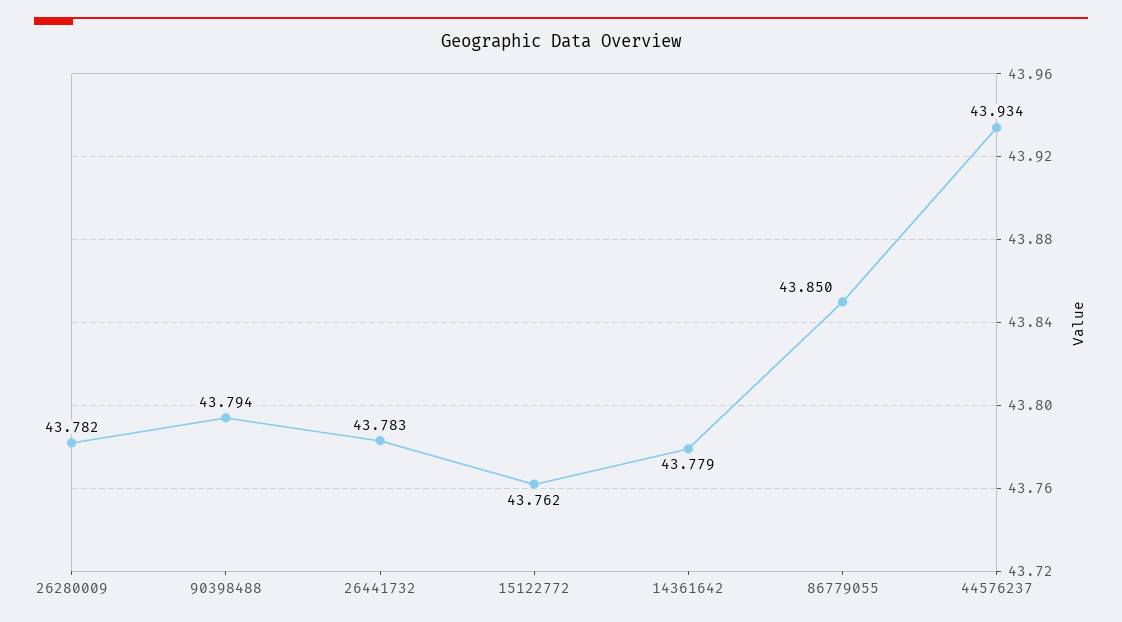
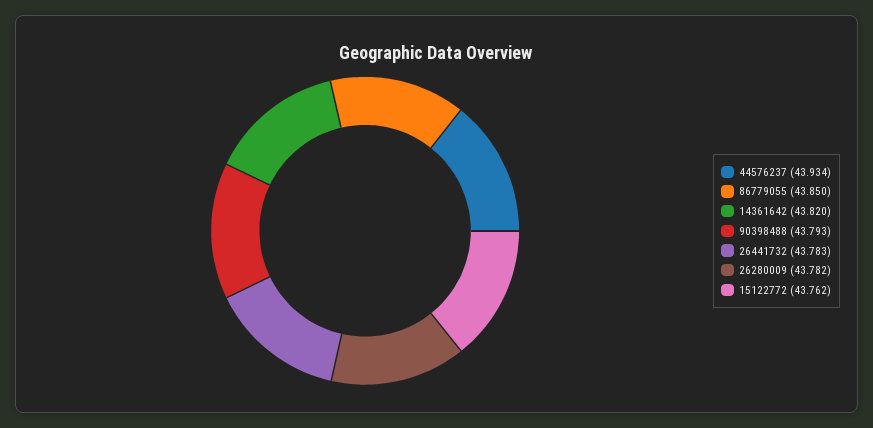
  {
    "26280009": 43.782,
-   "90398488": 43.794,
+   "90398488": 43.793,
    "26441732": 43.783,
    "15122772": 43.762,
-   "14361642": 43.779,
+   "14361642": 43.82,
    "86779055": 43.85,
    "44576237": 43.934
  }

